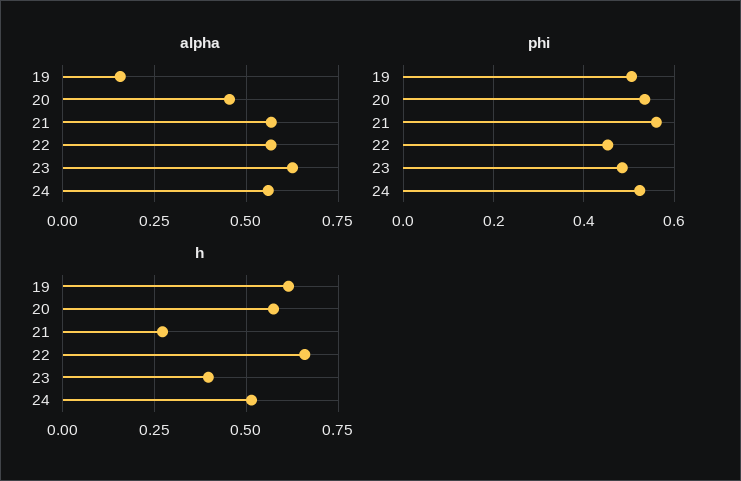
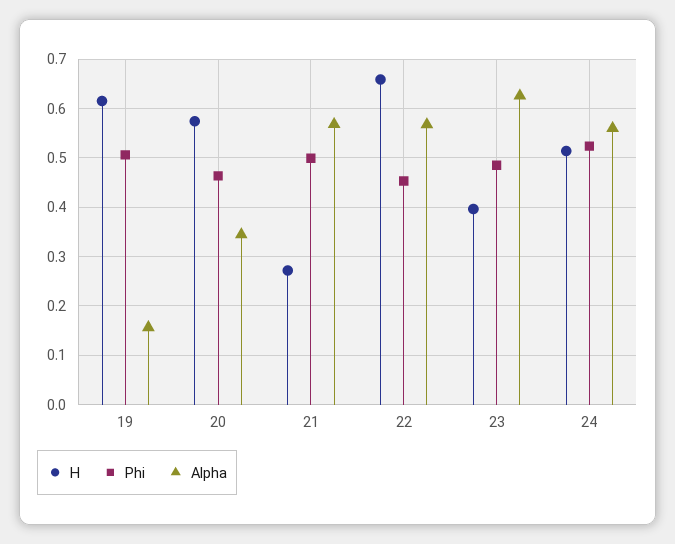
  {
    "alpha": {
      "19": 0.16,
-     "20": 0.45,
+     "20": 0.34,
      "21": 0.56,
      "22": 0.56,
      "23": 0.62,
      "24": 0.56
    },
    "phi": {
      "19": 0.5,
-     "20": 0.54,
+     "20": 0.46,
-     "21": 0.56,
+     "21": 0.5,
      "22": 0.46,
      "23": 0.48,
      "24": 0.52
    },
    "h": {
      "19": 0.62,
      "20": 0.58,
      "21": 0.28,
      "22": 0.66,
      "23": 0.4,
      "24": 0.52
    }
  }

